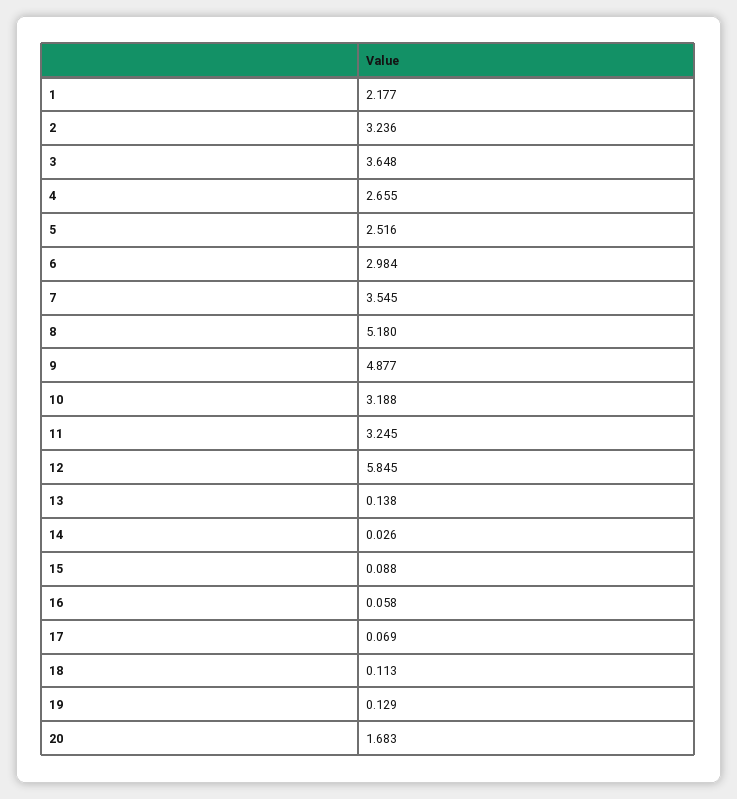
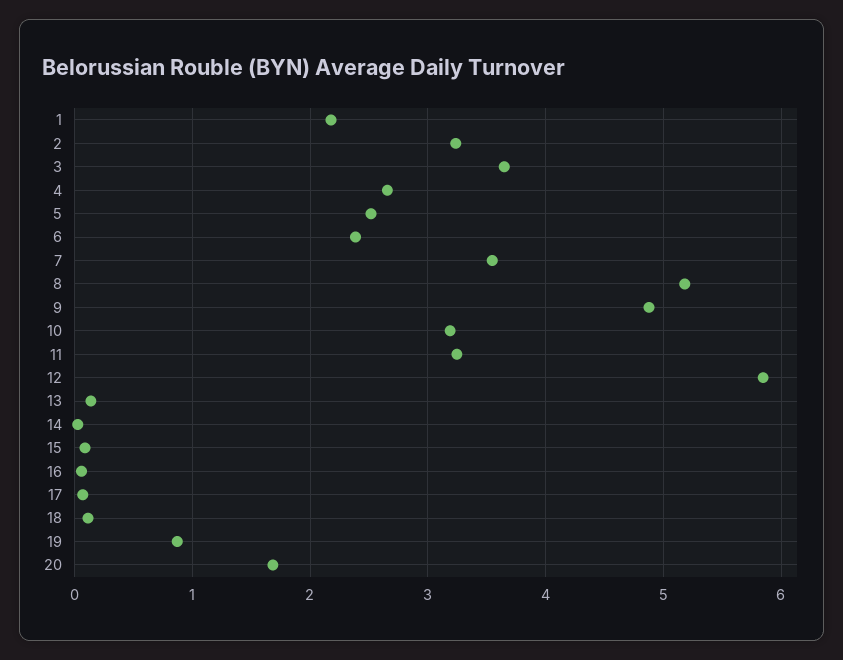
  {
    "1": 2.177,
    "2": 3.236,
    "3": 3.648,
    "4": 2.655,
    "5": 2.516,
-   "6": 2.984,
+   "6": 2.4,
    "7": 3.545,
    "8": 5.18,
    "9": 4.877,
    "10": 3.188,
    "11": 3.245,
    "12": 5.845,
    "13": 0.138,
    "14": 0.026,
    "15": 0.088,
    "16": 0.058,
    "17": 0.069,
    "18": 0.113,
-   "19": 0.129,
+   "19": 0.9,
    "20": 1.683
  }

